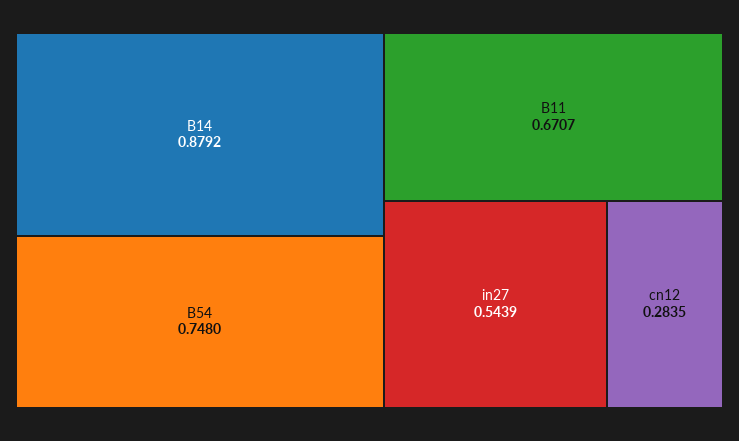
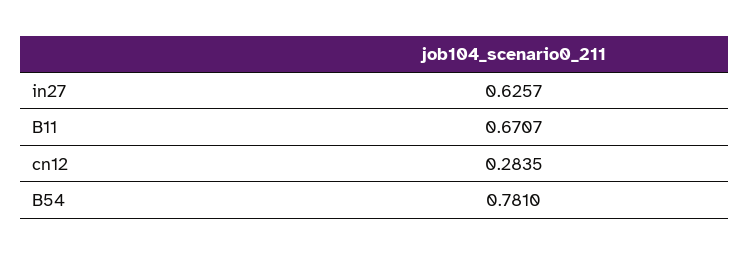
  {
-   "B14": 0.8792,
-   "B54": 0.748,
+   "B54": 0.781,
    "B11": 0.6707,
-   "in27": 0.5439,
+   "in27": 0.6257,
    "cn12": 0.2835
  }

